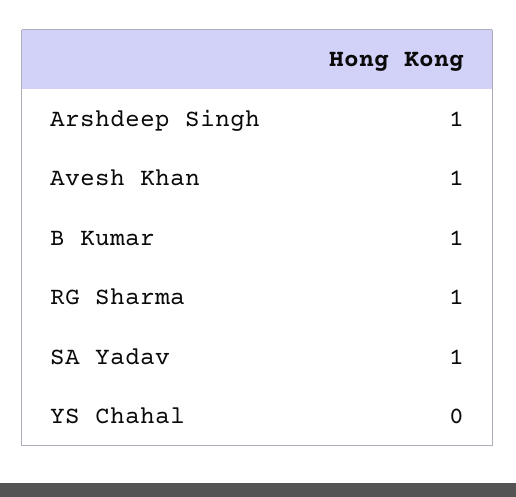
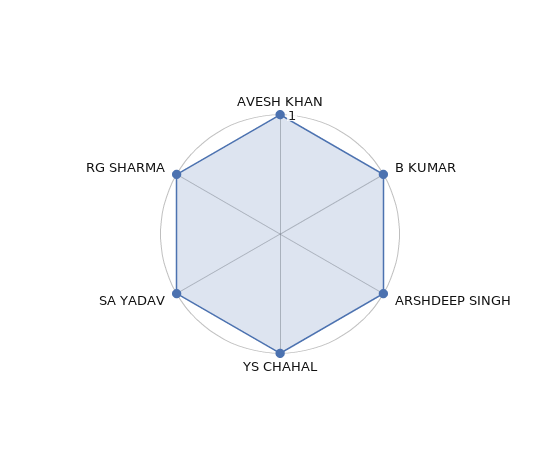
  {
    "Arshdeep Singh": 1,
    "Avesh Khan": 1,
    "B Kumar": 1,
    "RG Sharma": 1,
    "SA Yadav": 1,
-   "YS Chahal": 0
+   "YS Chahal": 1
  }

